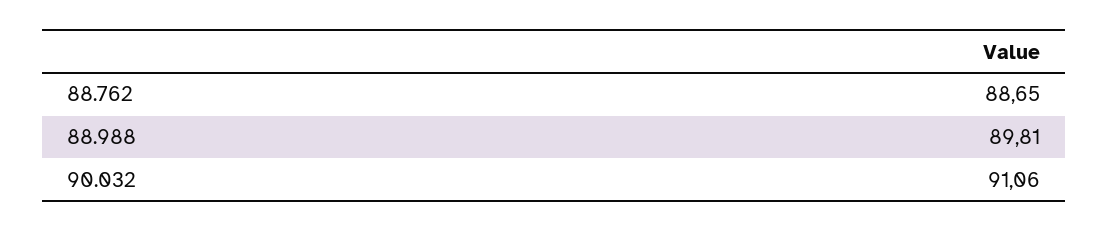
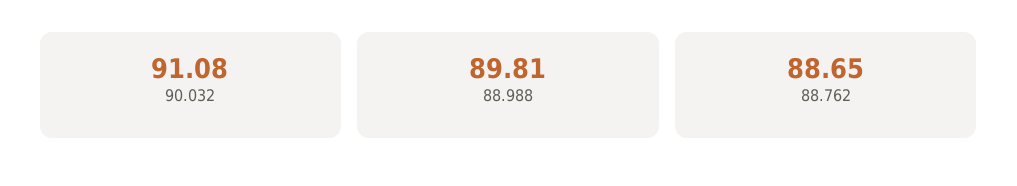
  {
    "88.762": 88.65,
    "88.988": 89.81,
-   "90.032": 91.06
+   "90.032": 91.08
  }

